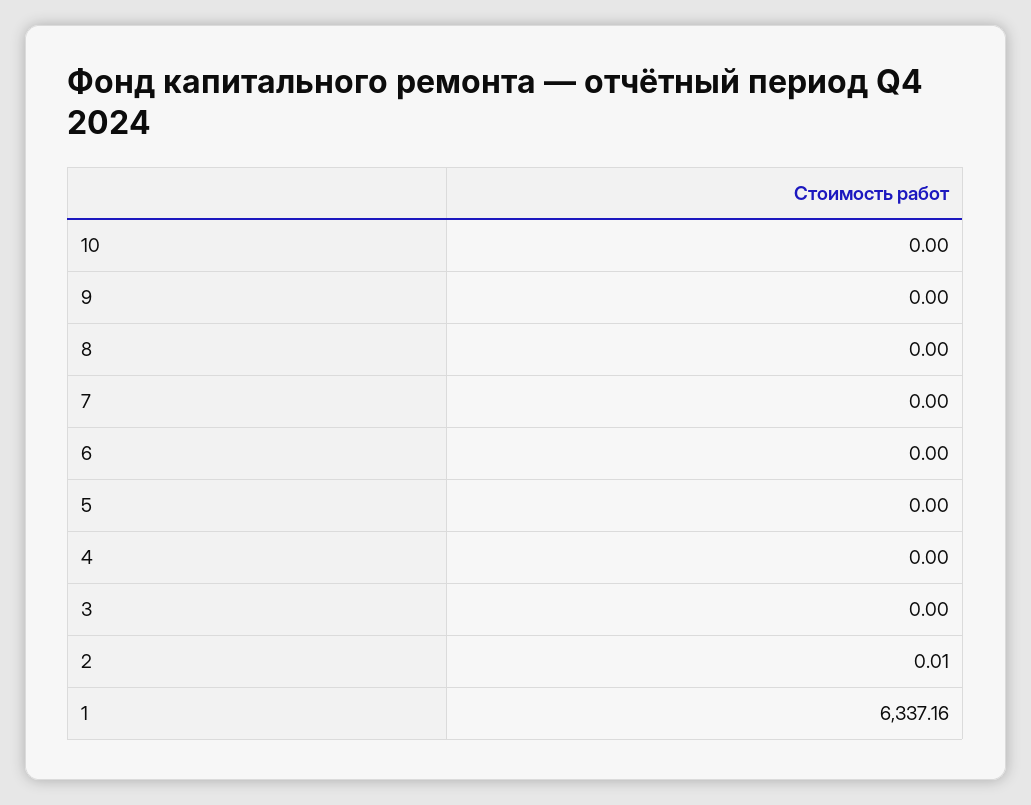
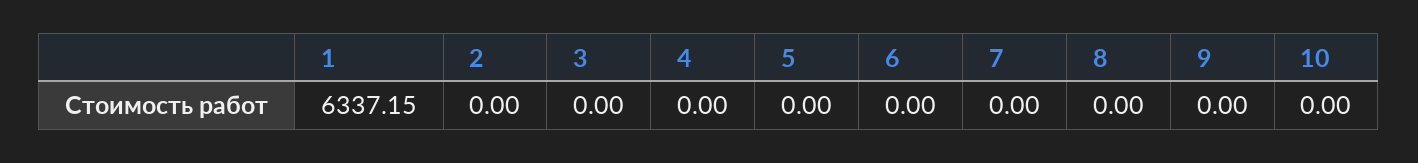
  {
    "10": 0,
    "9": 0,
    "8": 0,
    "7": 0,
    "6": 0,
    "5": 0,
    "4": 0,
    "3": 0,
-   "2": 0.01,
+   "2": 0,
-   "1": 6337.16
+   "1": 6337.15
  }

